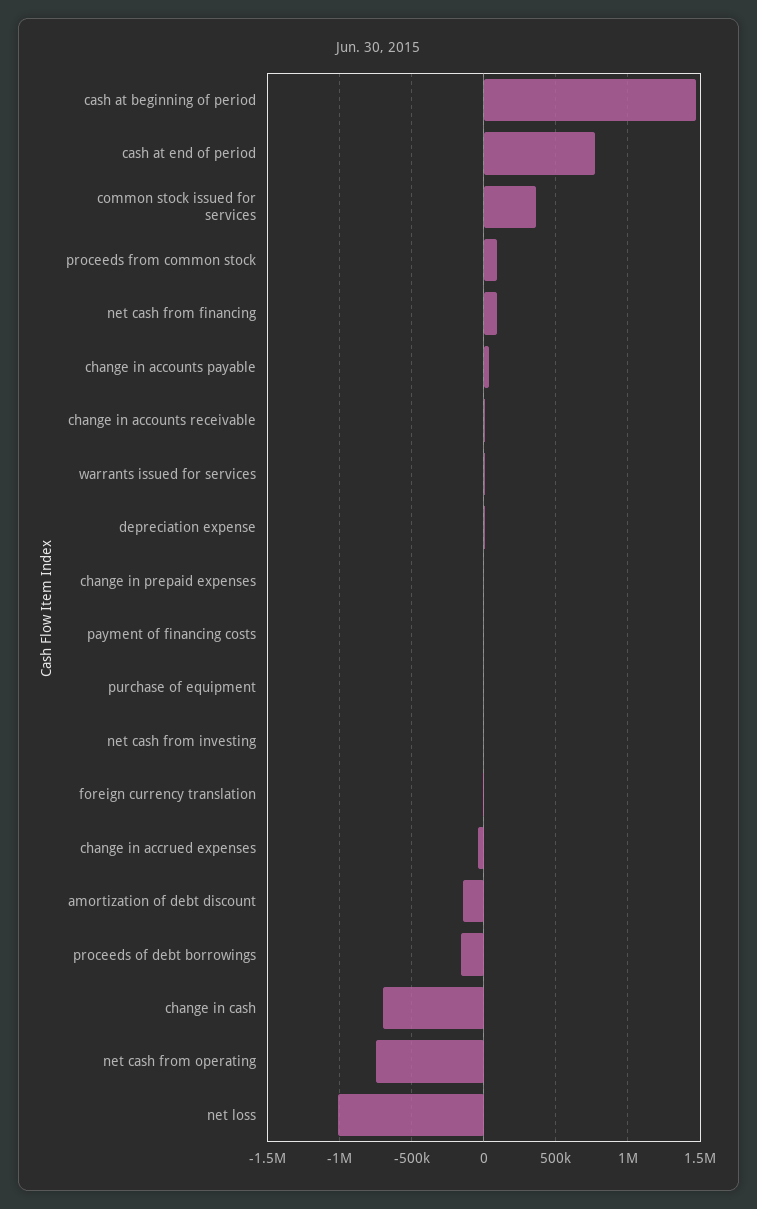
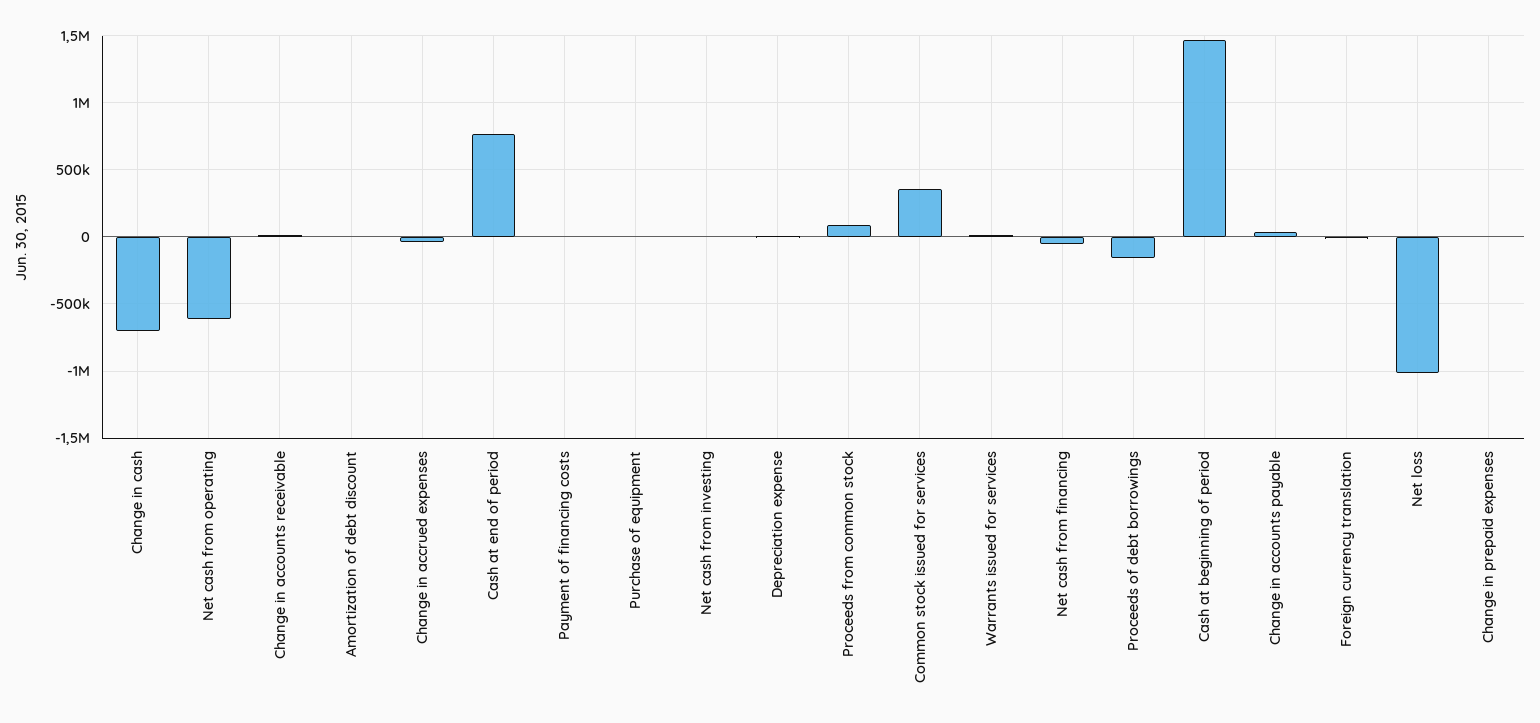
  {
    "cash at beginning of period": 1450000,
    "cash at end of period": 750000,
    "common stock issued for services": 350000,
    "proceeds from common stock": 100000,
-   "net cash from financing": 100000,
+   "net cash from financing": -50000,
    "change in accounts payable": 50000,
    "change in accounts receivable": 0,
    "warrants issued for services": 0,
    "depreciation expense": 0,
    "change in prepaid expenses": 0,
    "payment of financing costs": 0,
    "purchase of equipment": 0,
    "net cash from investing": 0,
    "foreign currency translation": 0,
    "change in accrued expenses": -50000,
-   "amortization of debt discount": -150000,
+   "amortization of debt discount": 0,
    "proceeds of debt borrowings": -150000,
    "change in cash": -700000,
-   "net cash from operating": -750000,
+   "net cash from operating": -600000,
    "net loss": -1000000
  }

